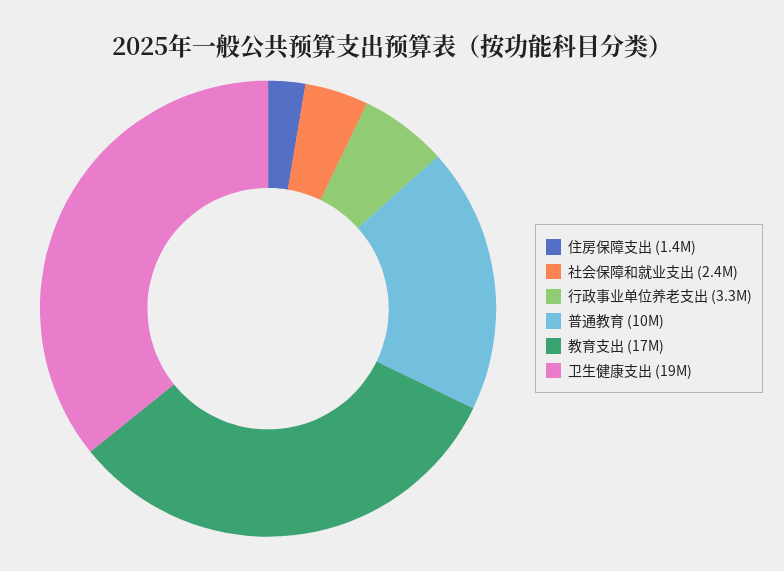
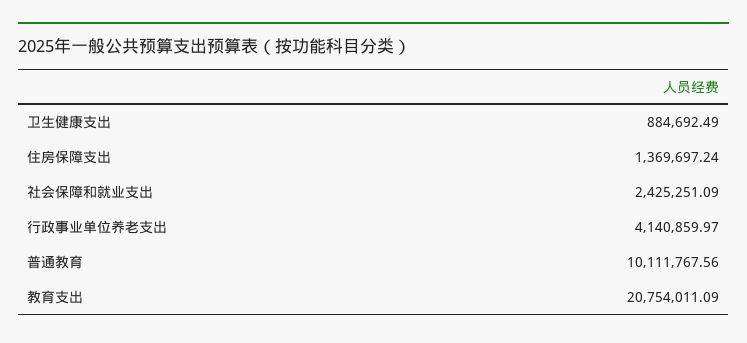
  {
    "住房保障支出": 1369697.24,
    "社会保障和就业支出": 2425251.09,
-   "行政事业单位养老支出": 3300000,
+   "行政事业单位养老支出": 4140859.97,
    "普通教育": 10111767.56,
-   "教育支出": 17000000,
+   "教育支出": 20754011.09,
-   "卫生健康支出": 19000000
+   "卫生健康支出": 884692.49
  }

